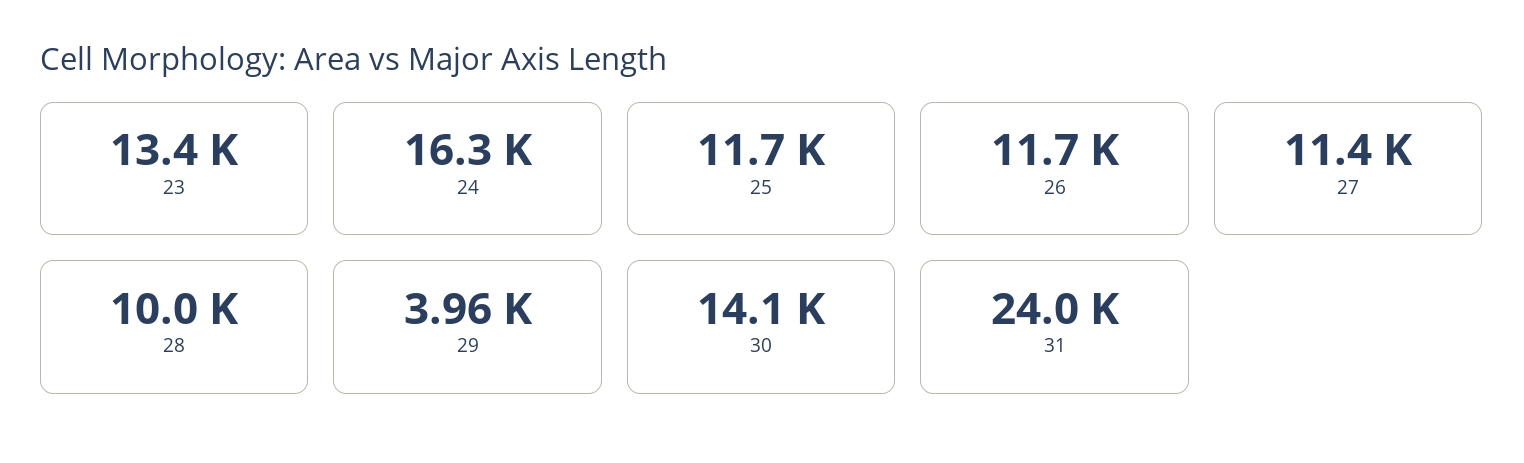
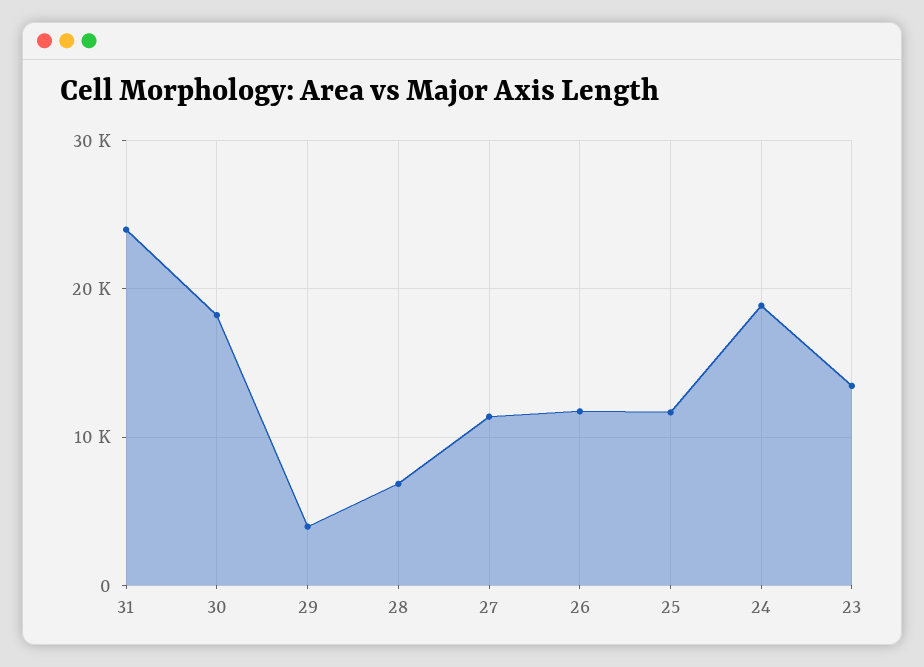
  {
    "23": 13400,
-   "24": 16300,
+   "24": 19000,
    "25": 11700,
    "26": 11700,
    "27": 11400,
-   "28": 10000,
+   "28": 7000,
    "29": 3960,
-   "30": 14100,
+   "30": 18000,
    "31": 24000
  }

